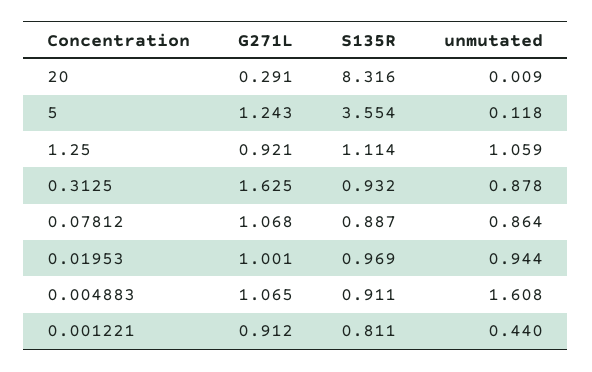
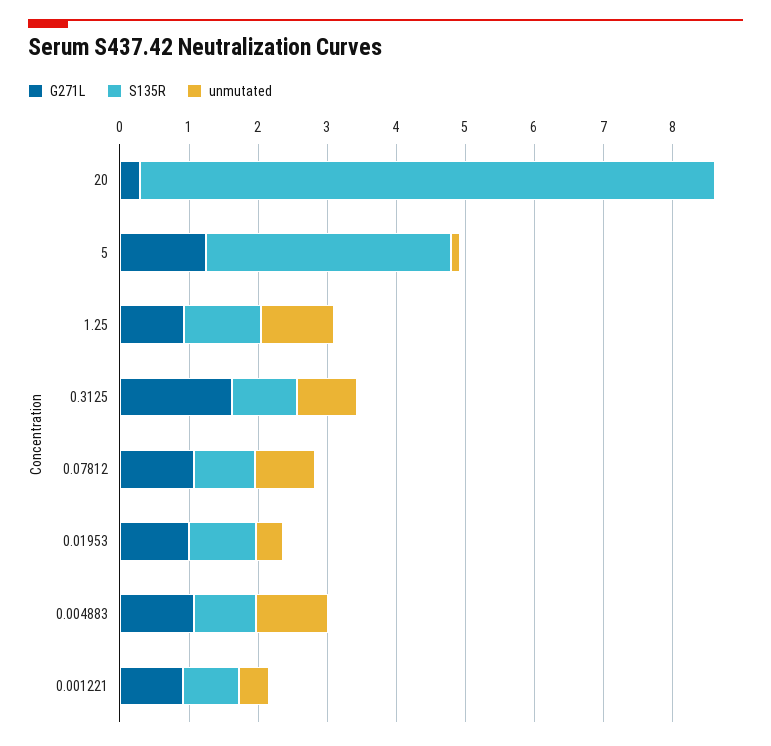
  {
    "G271L": {
      "20": 0.291,
      "5": 1.243,
      "1.25": 0.921,
      "0.3125": 1.625,
      "0.07812": 1.068,
      "0.01953": 1.001,
      "0.004883": 1.065,
      "0.001221": 0.912
    },
    "S135R": {
      "20": 8.316,
      "5": 3.554,
      "1.25": 1.114,
      "0.3125": 0.932,
      "0.07812": 0.887,
      "0.01953": 0.969,
      "0.004883": 0.911,
      "0.001221": 0.811
    },
    "unmutated": {
      "20": 0.009,
      "5": 0.118,
      "1.25": 1.059,
      "0.3125": 0.878,
      "0.07812": 0.864,
-     "0.01953": 0.944,
+     "0.01953": 0.4,
-     "0.004883": 1.608,
+     "0.004883": 1,
      "0.001221": 0.44
    }
  }

